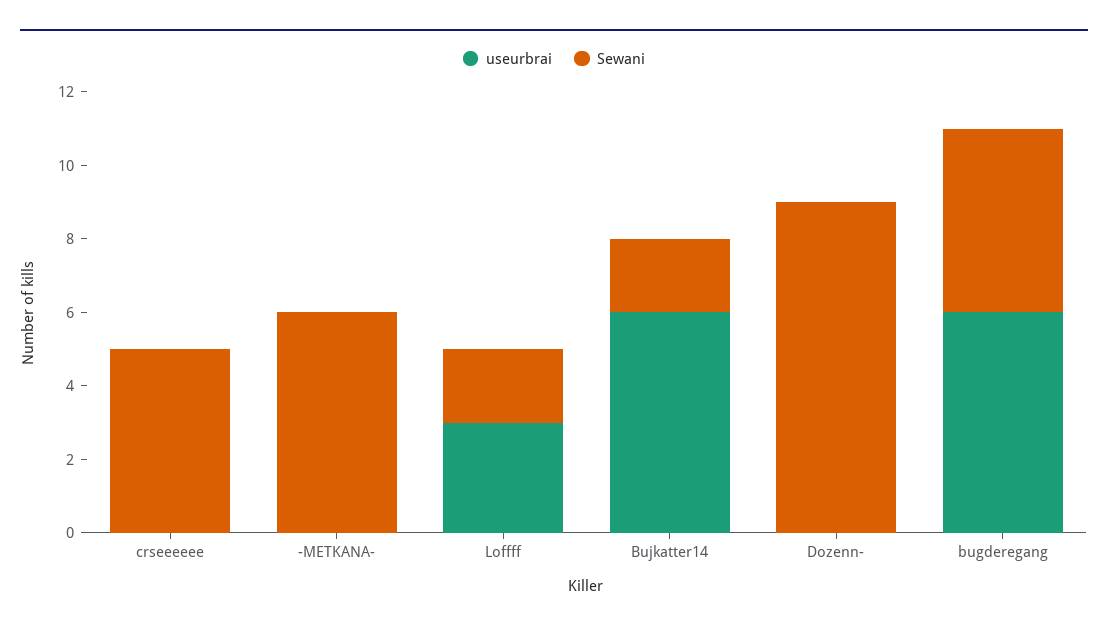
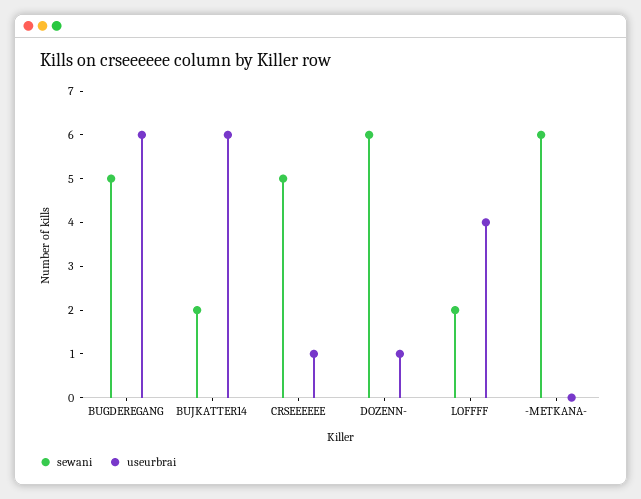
  {
    "useurbrai": {
-     "crseeeeee": 0,
+     "crseeeeee": 1,
      "-METKANA-": 0,
-     "Loffff": 3,
+     "Loffff": 4,
      "Bujkatter14": 6,
-     "Dozenn-": 0,
+     "Dozenn-": 1,
      "bugderegang": 6
    },
    "Sewani": {
      "crseeeeee": 5,
      "-METKANA-": 6,
      "Loffff": 2,
      "Bujkatter14": 2,
-     "Dozenn-": 9,
+     "Dozenn-": 6,
      "bugderegang": 5
    }
  }

